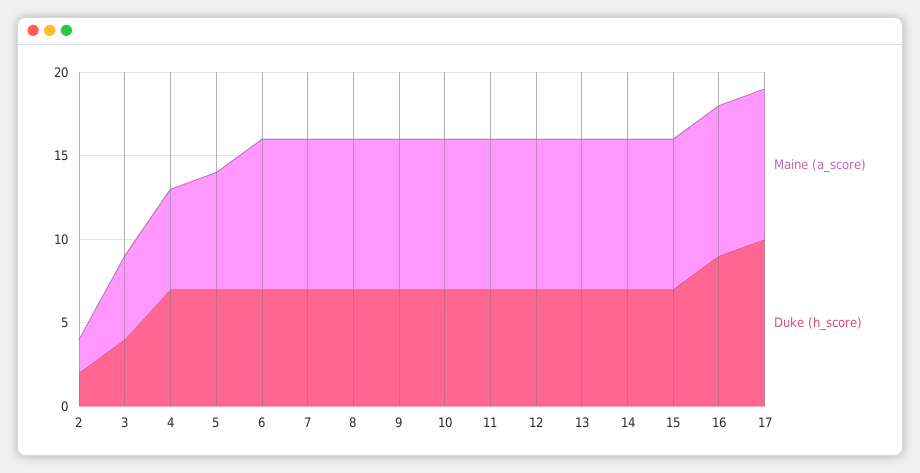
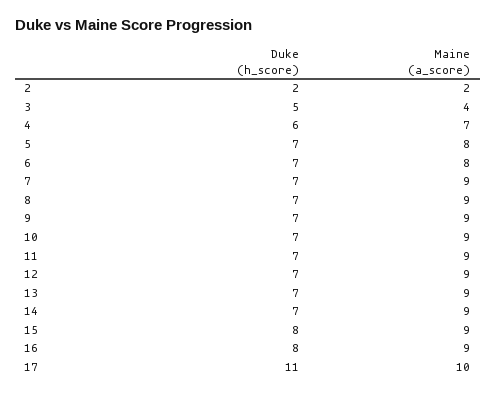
  {
    "Maine (a_score)": {
      "2": 2,
-     "3": 5,
+     "3": 4,
-     "4": 6,
+     "4": 7,
-     "5": 7,
+     "5": 8,
-     "6": 9,
+     "6": 8,
      "7": 9,
      "8": 9,
      "9": 9,
      "10": 9,
      "11": 9,
      "12": 9,
      "13": 9,
      "14": 9,
      "15": 9,
      "16": 9,
-     "17": 9
+     "17": 10
    },
    "Duke (h_score)": {
      "2": 2,
-     "3": 4,
+     "3": 5,
-     "4": 7,
+     "4": 6,
      "5": 7,
      "6": 7,
      "7": 7,
      "8": 7,
      "9": 7,
      "10": 7,
      "11": 7,
      "12": 7,
      "13": 7,
      "14": 7,
-     "15": 7,
+     "15": 8,
-     "16": 9,
+     "16": 8,
-     "17": 10
+     "17": 11
    }
  }

